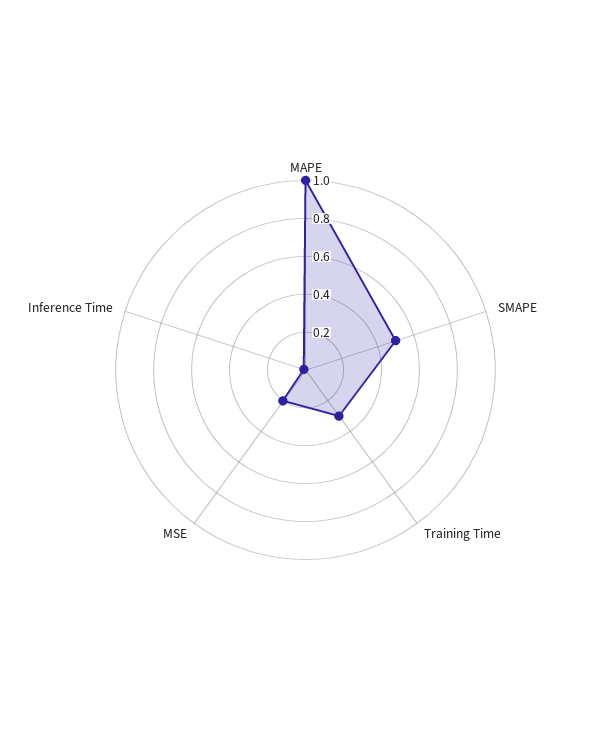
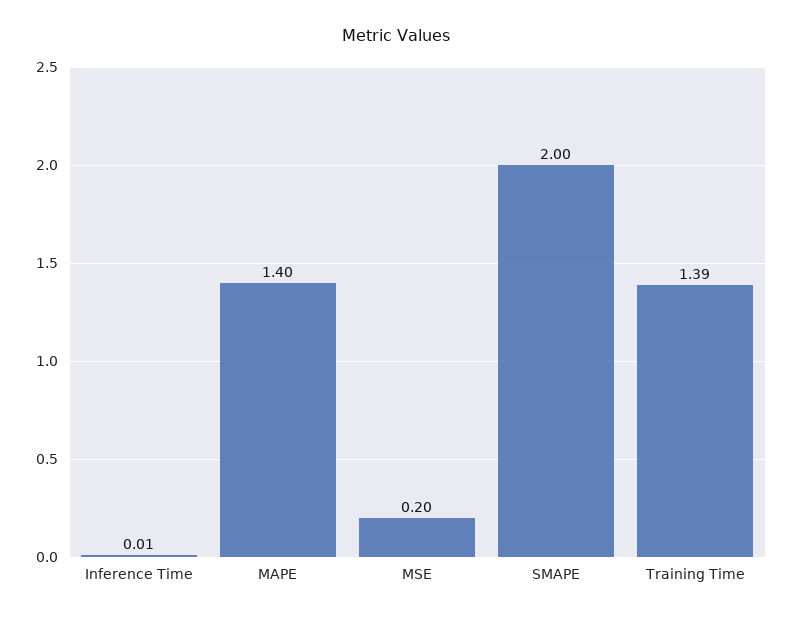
  {
-   "MAPE": 1,
+   "MAPE": 1.4,
-   "SMAPE": 0.5,
+   "SMAPE": 2,
-   "Training Time": 0.3,
+   "Training Time": 1.39,
    "MSE": 0.2,
    "Inference Time": 0.01
  }

